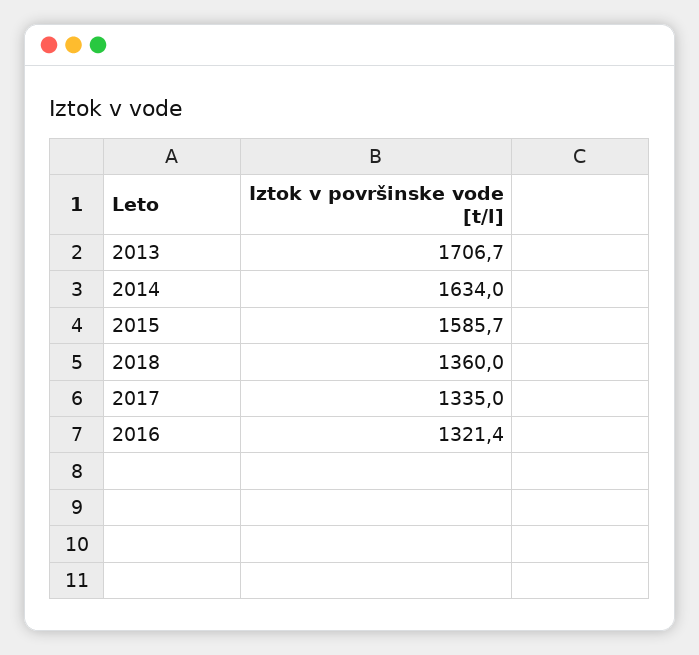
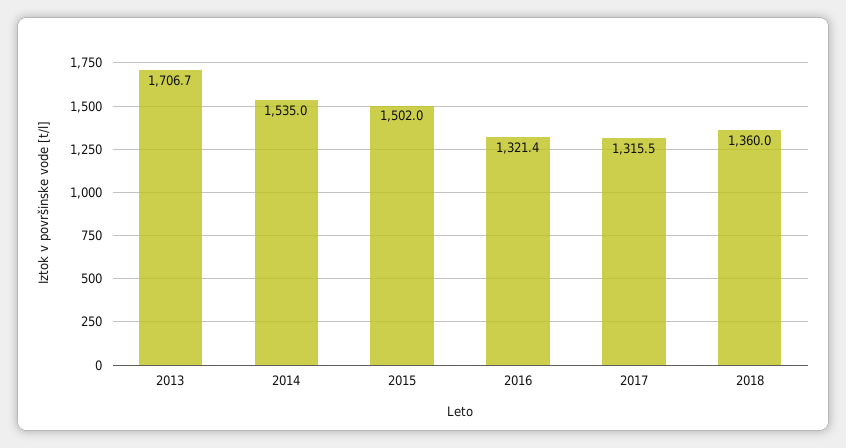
  {
    "2013": 1706.7,
-   "2014": 1634,
+   "2014": 1535,
-   "2015": 1585.7,
+   "2015": 1502,
    "2018": 1360,
-   "2017": 1335,
+   "2017": 1315.5,
    "2016": 1321.4
  }

